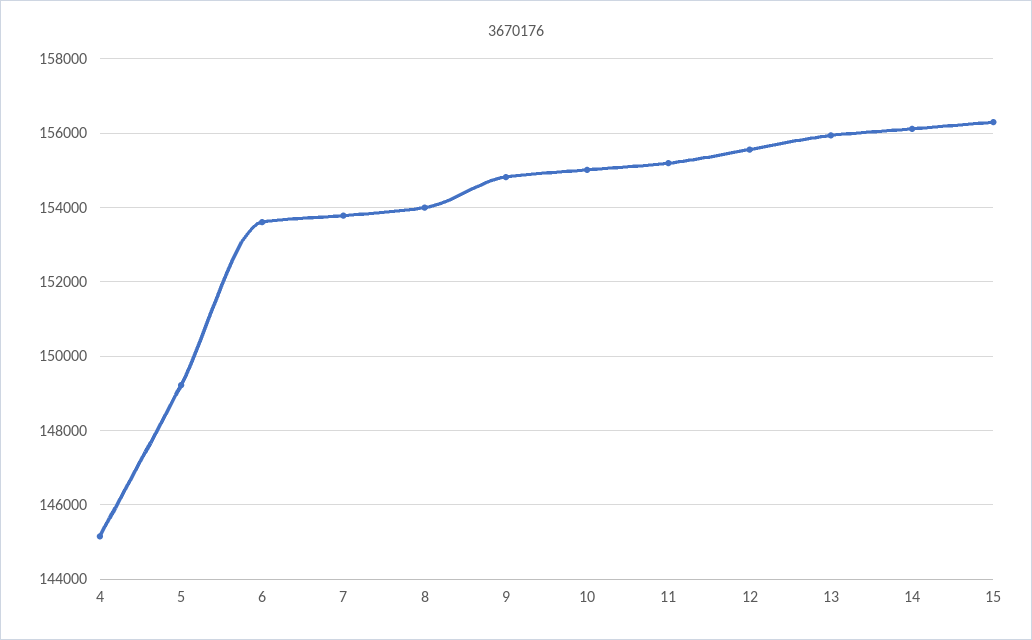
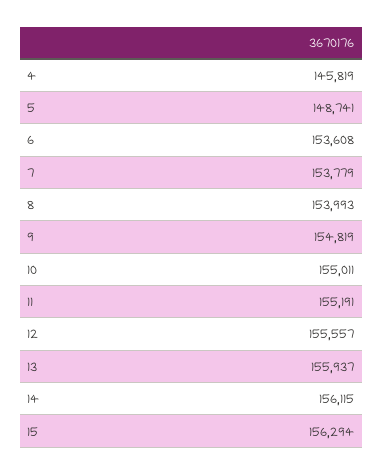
  {
-   "4": 145200,
+   "4": 145819,
-   "5": 149200,
+   "5": 148741,
    "6": 153608,
    "7": 153779,
    "8": 153993,
    "9": 154819,
    "10": 155011,
    "11": 155191,
    "12": 155557,
    "13": 155937,
    "14": 156115,
    "15": 156294
  }

